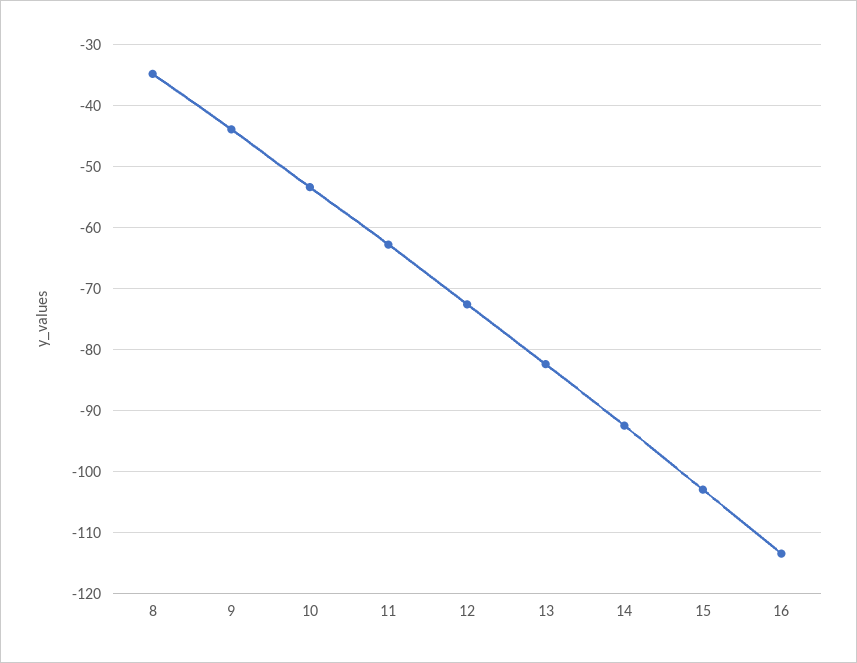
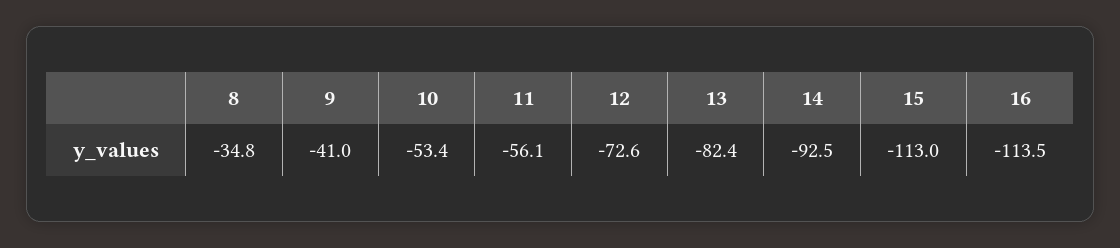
  {
    "8": -34.8,
-   "9": -44,
+   "9": -41,
    "10": -53.4,
-   "11": -63,
+   "11": -56.1,
    "12": -72.6,
    "13": -82.4,
    "14": -92.5,
-   "15": -103,
+   "15": -113,
    "16": -113.5
  }

